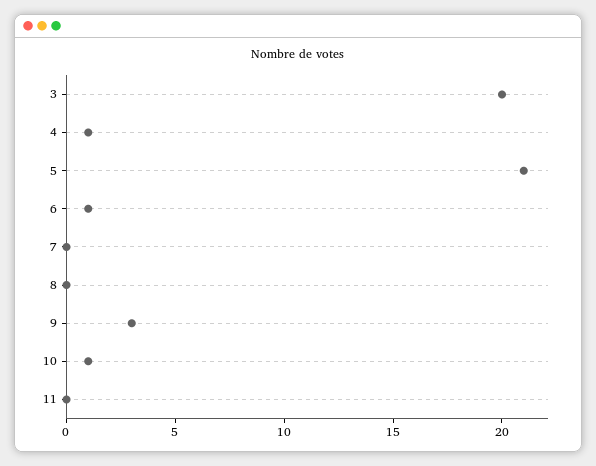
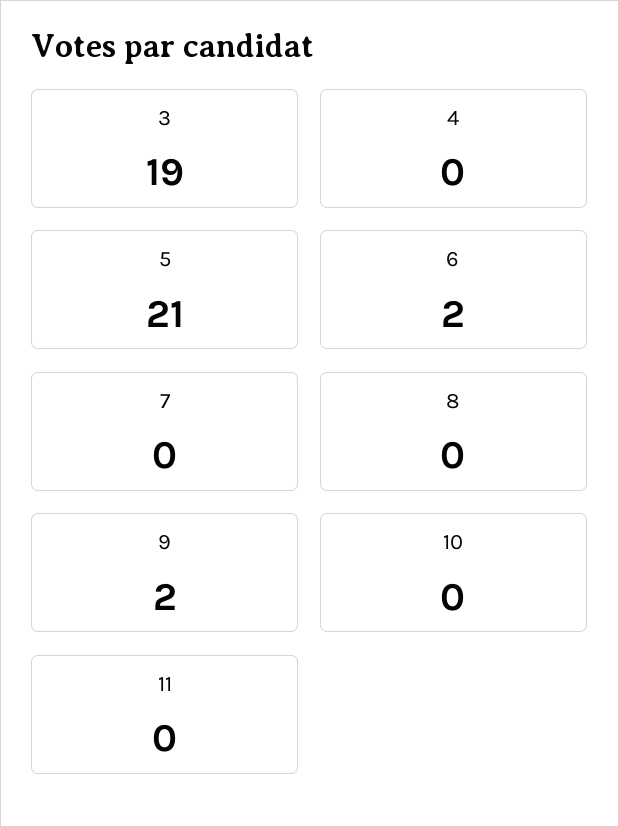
  {
-   "3": 20,
+   "3": 19,
-   "4": 1,
+   "4": 0,
    "5": 21,
-   "6": 1,
+   "6": 2,
    "7": 0,
    "8": 0,
-   "9": 3,
+   "9": 2,
-   "10": 1,
+   "10": 0,
    "11": 0
  }

